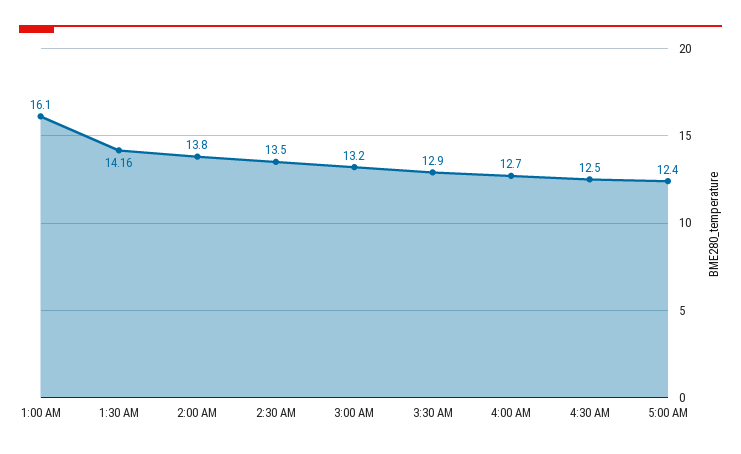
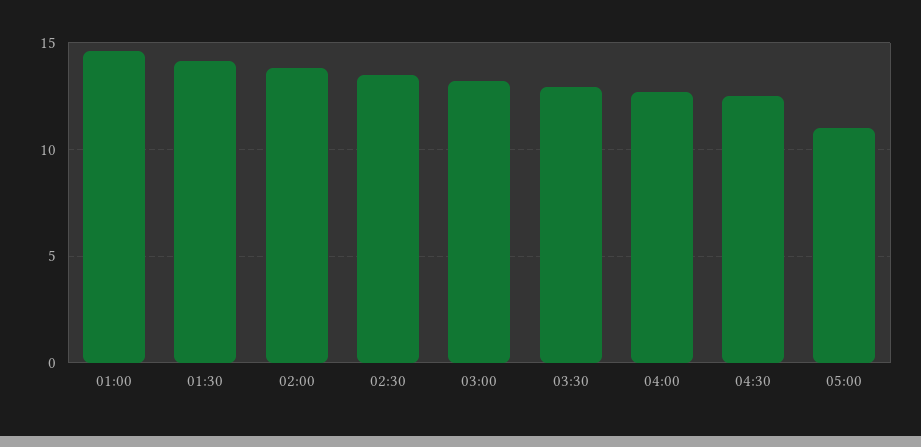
  {
-   "1:00 AM": 16.1,
+   "1:00 AM": 14.5,
    "1:30 AM": 14.16,
    "2:00 AM": 13.8,
    "2:30 AM": 13.5,
    "3:00 AM": 13.2,
    "3:30 AM": 12.9,
    "4:00 AM": 12.7,
    "4:30 AM": 12.5,
-   "5:00 AM": 12.4
+   "5:00 AM": 11
  }

